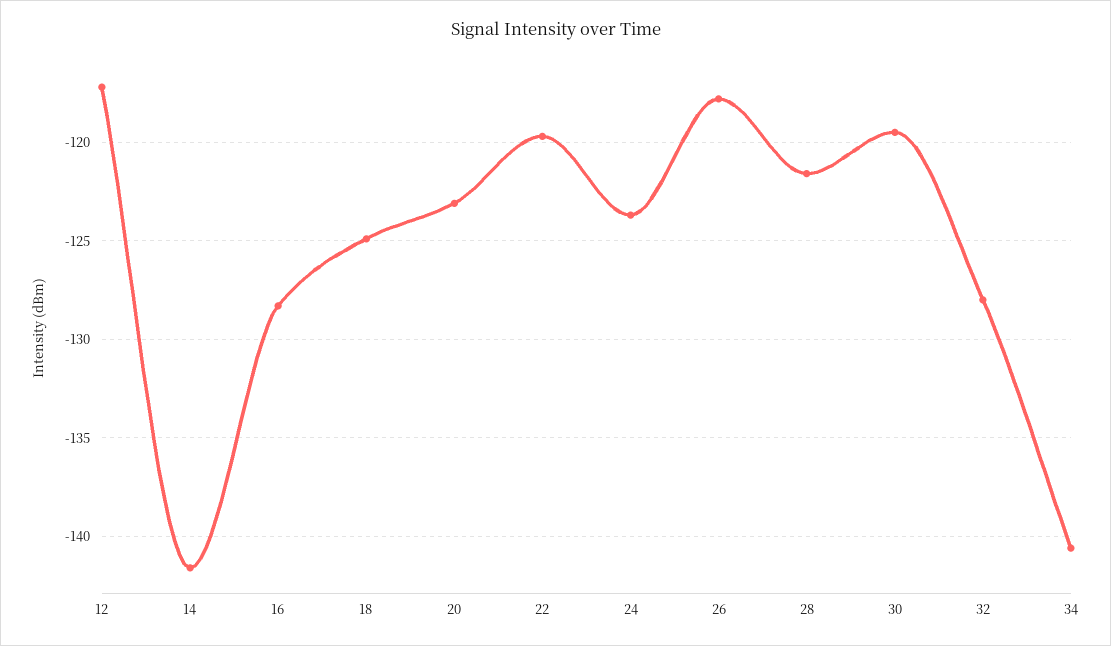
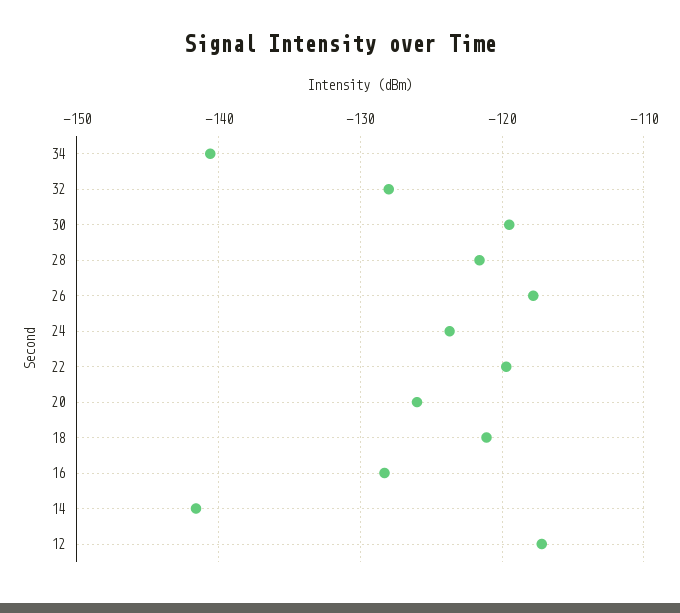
  {
    "12": -117,
    "14": -141.5,
    "16": -128.5,
-   "18": -125,
+   "18": -121,
-   "20": -123,
+   "20": -126,
    "22": -119.5,
    "24": -123.5,
    "26": -118,
    "28": -121.5,
    "30": -119.5,
    "32": -128,
    "34": -140.5
  }

